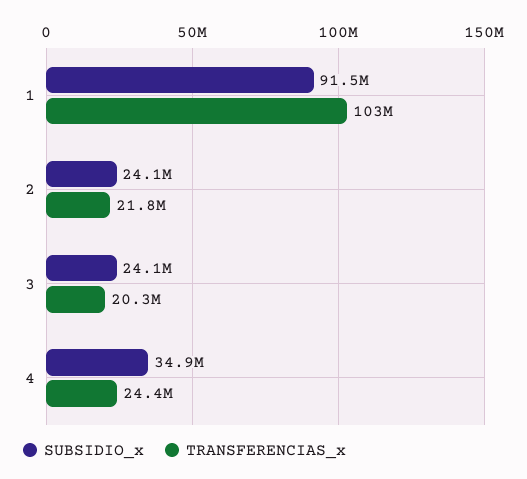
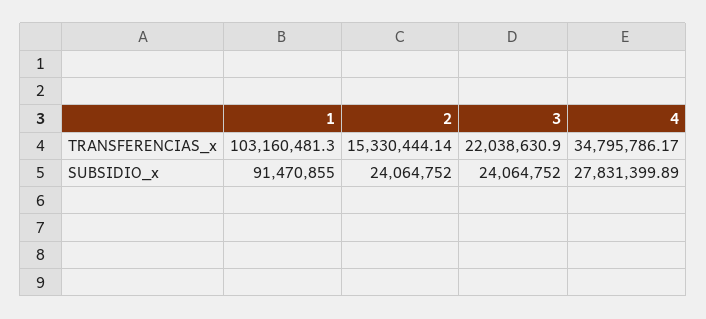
  {
    "SUBSIDIO_x": {
      "1": 91470855,
      "2": 24064752,
      "3": 24064752,
-     "4": 34900000
+     "4": 27831399.89
    },
    "TRANSFERENCIAS_x": {
      "1": 103160481.3,
-     "2": 21800000,
+     "2": 15330444.14,
-     "3": 20300000,
+     "3": 22038630.9,
-     "4": 24400000
+     "4": 34795786.17
    }
  }

